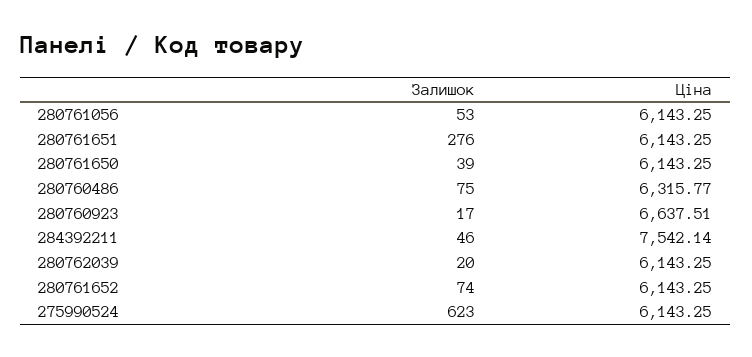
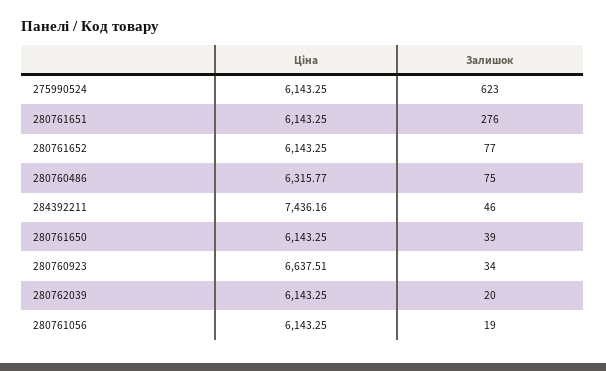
  {
    "Залишок": {
-     "280761056": 53,
+     "280761056": 19,
      "280761651": 276,
      "280761650": 39,
      "280760486": 75,
-     "280760923": 17,
+     "280760923": 34,
      "284392211": 46,
      "280762039": 20,
-     "280761652": 74,
+     "280761652": 77,
      "275990524": 623
    },
    "Ціна": {
      "280761056": 6143.25,
      "280761651": 6143.25,
      "280761650": 6143.25,
      "280760486": 6315.77,
      "280760923": 6637.51,
-     "284392211": 7542.14,
+     "284392211": 7436.16,
      "280762039": 6143.25,
      "280761652": 6143.25,
      "275990524": 6143.25
    }
  }

